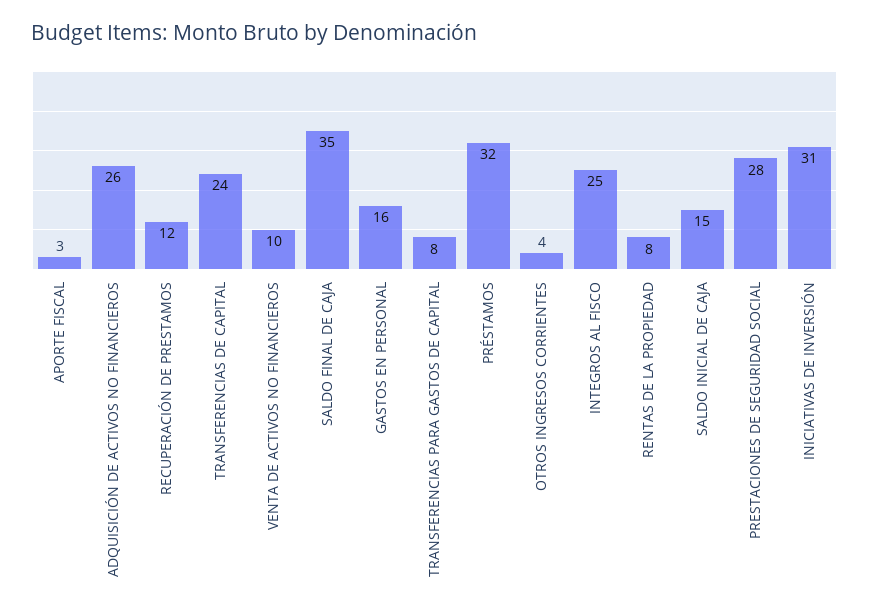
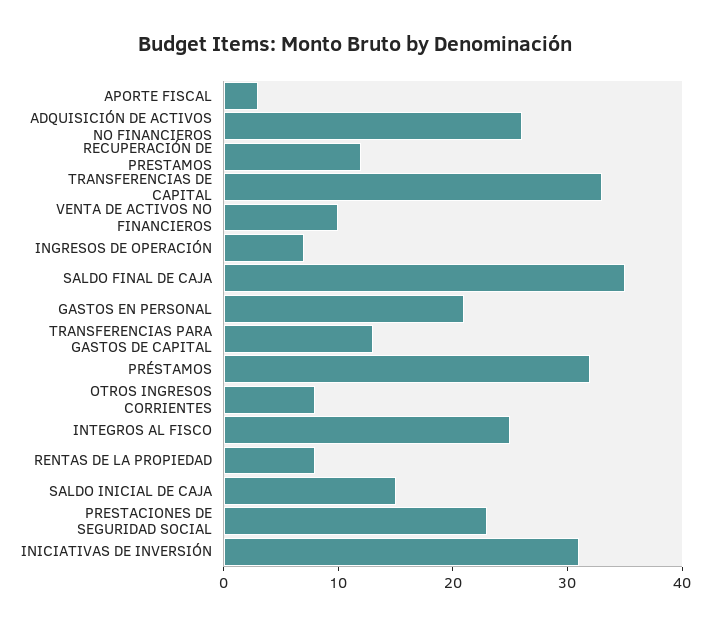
  {
    "APORTE FISCAL": 3,
    "ADQUISICIÓN DE ACTIVOS NO FINANCIEROS": 26,
    "RECUPERACIÓN DE PRESTAMOS": 12,
-   "TRANSFERENCIAS DE CAPITAL": 24,
+   "TRANSFERENCIAS DE CAPITAL": 33,
    "VENTA DE ACTIVOS NO FINANCIEROS": 10,
    "SALDO FINAL DE CAJA": 35,
-   "GASTOS EN PERSONAL": 16,
+   "GASTOS EN PERSONAL": 21,
-   "TRANSFERENCIAS PARA GASTOS DE CAPITAL": 8,
+   "TRANSFERENCIAS PARA GASTOS DE CAPITAL": 13,
    "PRÉSTAMOS": 32,
-   "OTROS INGRESOS CORRIENTES": 4,
+   "OTROS INGRESOS CORRIENTES": 8,
    "INTEGROS AL FISCO": 25,
    "RENTAS DE LA PROPIEDAD": 8,
    "SALDO INICIAL DE CAJA": 15,
-   "PRESTACIONES DE SEGURIDAD SOCIAL": 28,
+   "PRESTACIONES DE SEGURIDAD SOCIAL": 23,
-   "INICIATIVAS DE INVERSIÓN": 31
+   "INICIATIVAS DE INVERSIÓN": 31,
+   "INGRESOS DE OPERACIÓN": 7
  }

